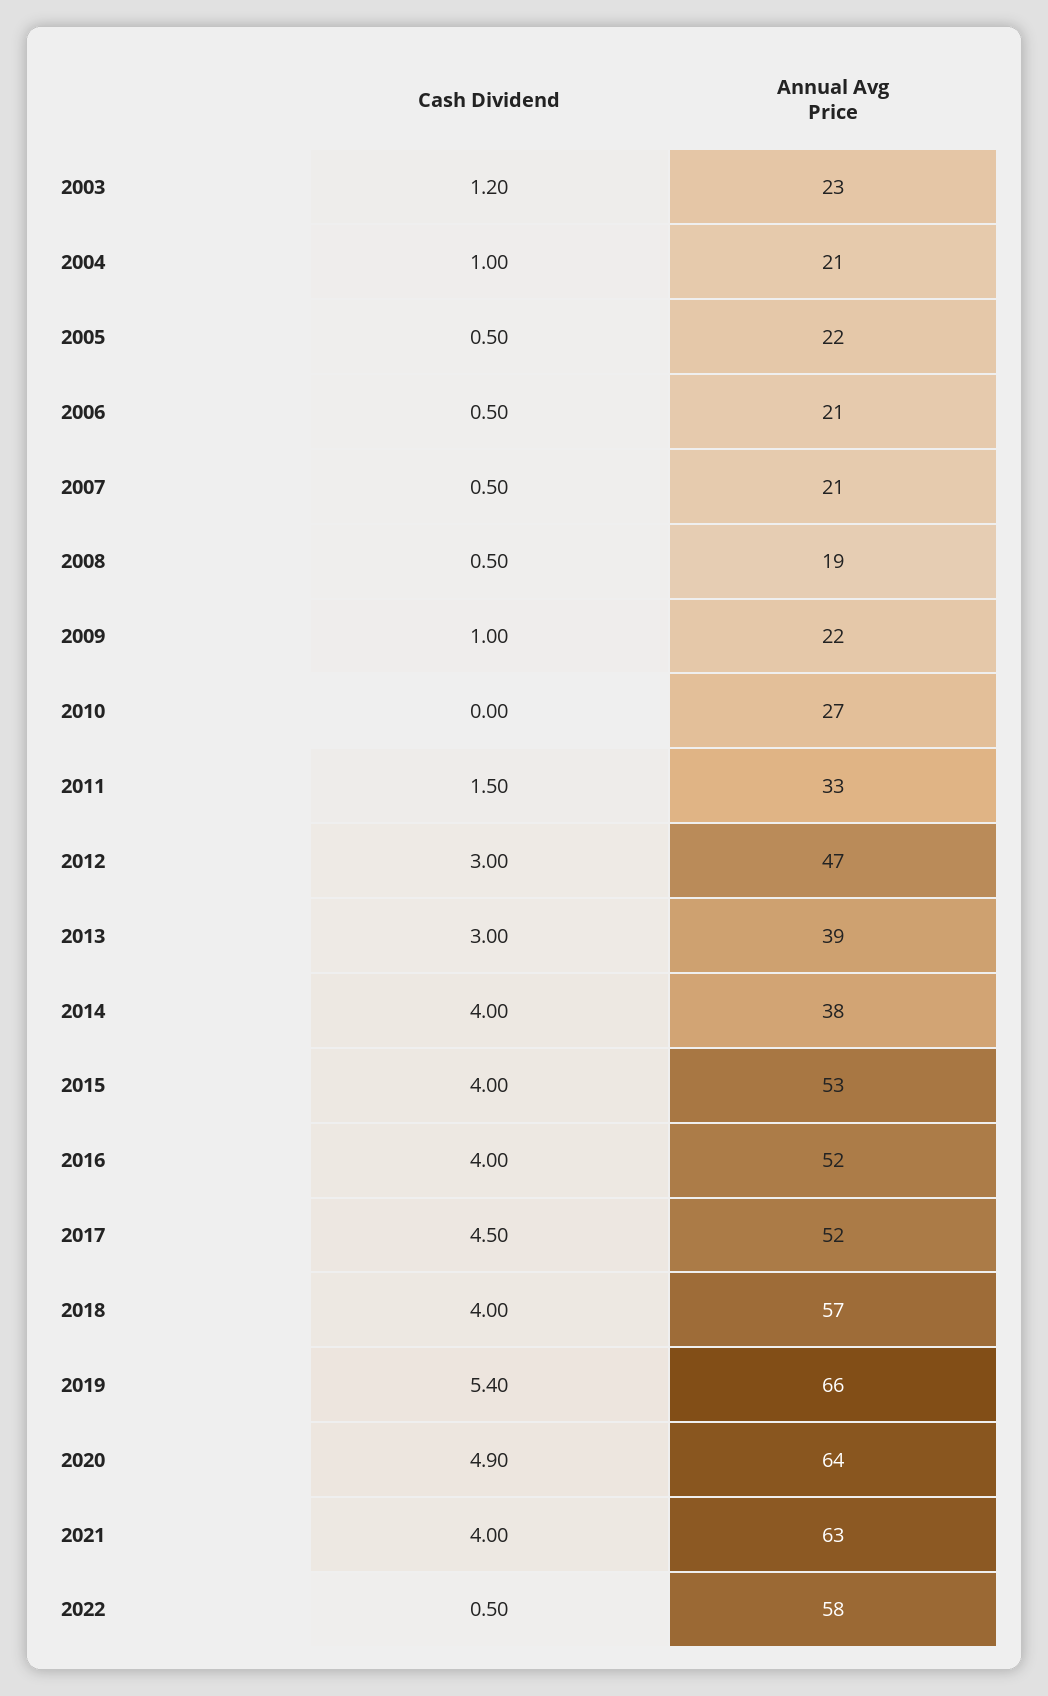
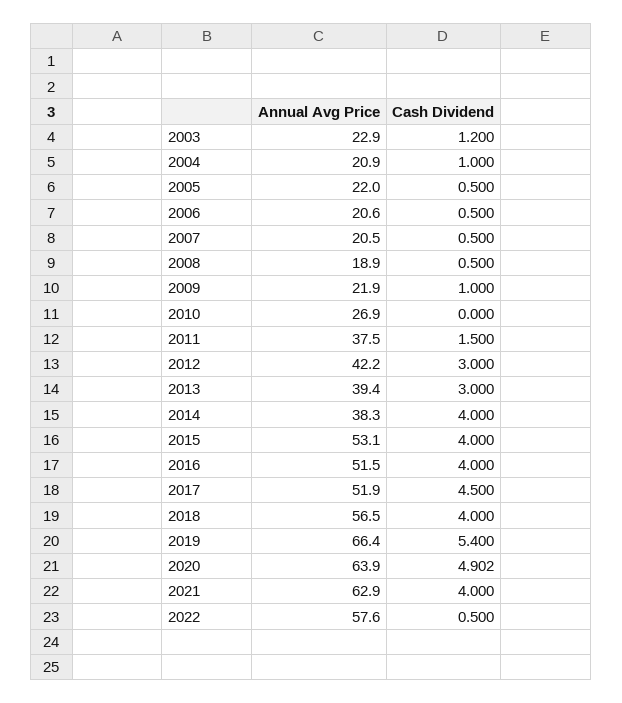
  {
    "Cash Dividend": {
      "2003": 1.2,
      "2004": 1,
      "2005": 0.5,
      "2006": 0.5,
      "2007": 0.5,
      "2008": 0.5,
      "2009": 1,
      "2010": 0,
      "2011": 1.5,
      "2012": 3,
      "2013": 3,
      "2014": 4,
      "2015": 4,
      "2016": 4,
      "2017": 4.5,
      "2018": 4,
      "2019": 5.4,
      "2020": 4.902,
      "2021": 4,
      "2022": 0.5
    },
    "Annual Avg Price": {
      "2003": 22.9,
      "2004": 20.9,
      "2005": 22,
      "2006": 20.6,
      "2007": 20.5,
      "2008": 18.9,
      "2009": 21.9,
      "2010": 26.9,
-     "2011": 33,
+     "2011": 37.5,
-     "2012": 47,
+     "2012": 42.2,
      "2013": 39.4,
      "2014": 38.3,
      "2015": 53.1,
      "2016": 51.5,
      "2017": 51.9,
      "2018": 56.5,
      "2019": 66.4,
      "2020": 63.9,
      "2021": 62.9,
      "2022": 57.6
    }
  }

